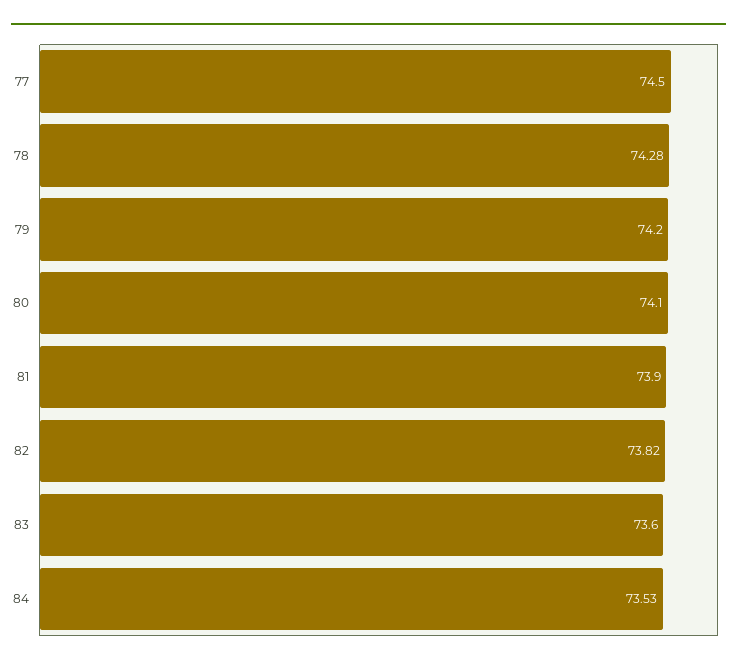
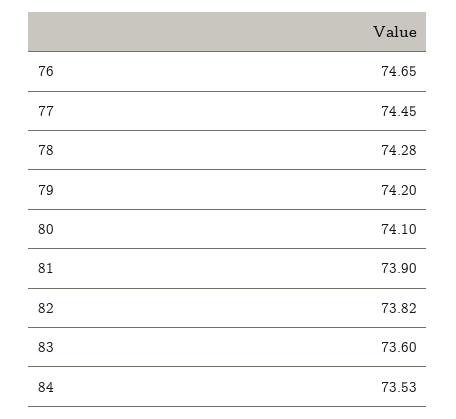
  {
-   "77": 74.5,
+   "77": 74.45,
    "78": 74.28,
    "79": 74.2,
    "80": 74.1,
    "81": 73.9,
    "82": 73.82,
    "83": 73.6,
-   "84": 73.53
+   "84": 73.53,
+   "76": 74.65
  }

